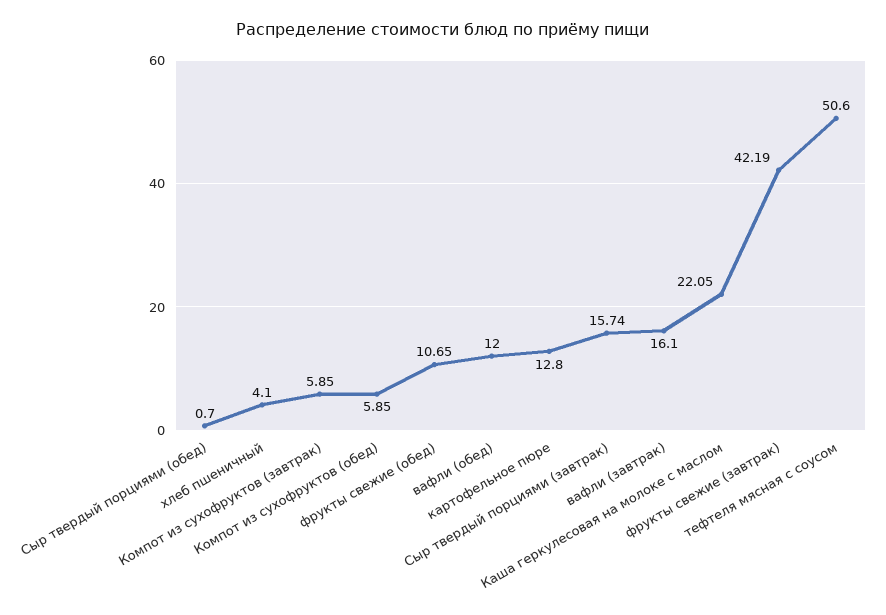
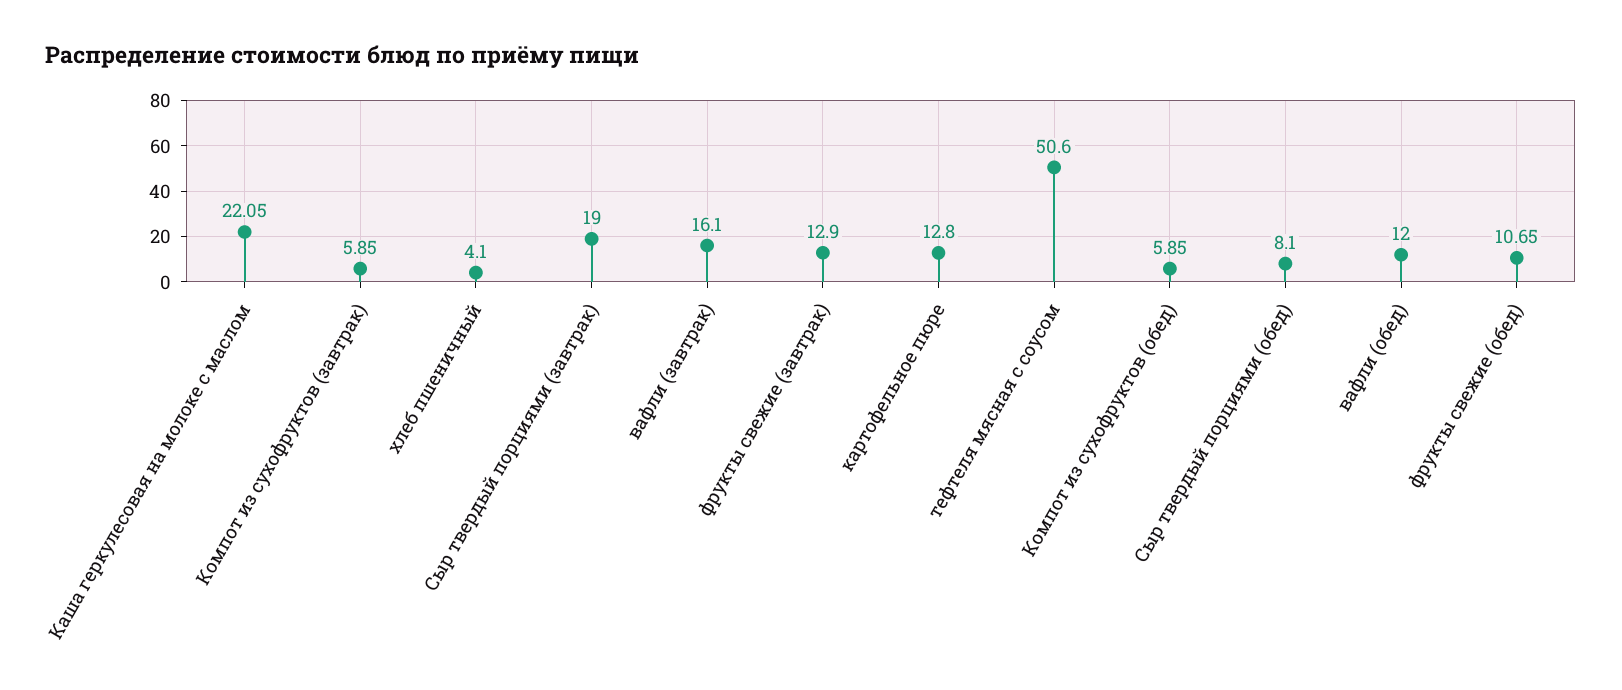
  {
-   "Сыр твердый порциями (обед)": 0.7,
+   "Сыр твердый порциями (обед)": 8.1,
    "хлеб пшеничный": 4.1,
    "Компот из сухофруктов (завтрак)": 5.85,
    "Компот из сухофруктов (обед)": 5.85,
    "фрукты свежие (обед)": 10.65,
    "вафли (обед)": 12,
    "картофельное пюре": 12.8,
-   "Сыр твердый порциями (завтрак)": 15.74,
+   "Сыр твердый порциями (завтрак)": 19,
    "вафли (завтрак)": 16.1,
    "Каша геркулесовая на молоке с маслом": 22.05,
-   "фрукты свежие (завтрак)": 42.19,
+   "фрукты свежие (завтрак)": 12.9,
    "тефтеля мясная с соусом": 50.6
  }

